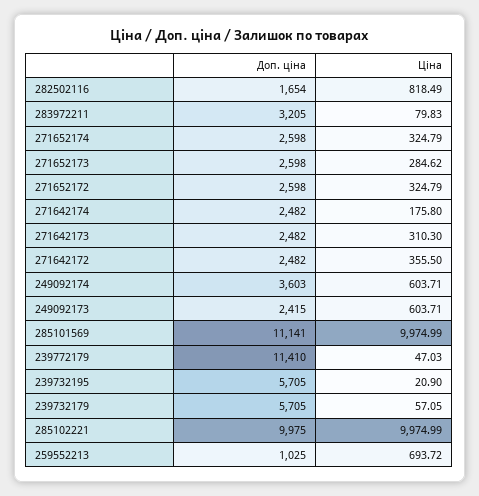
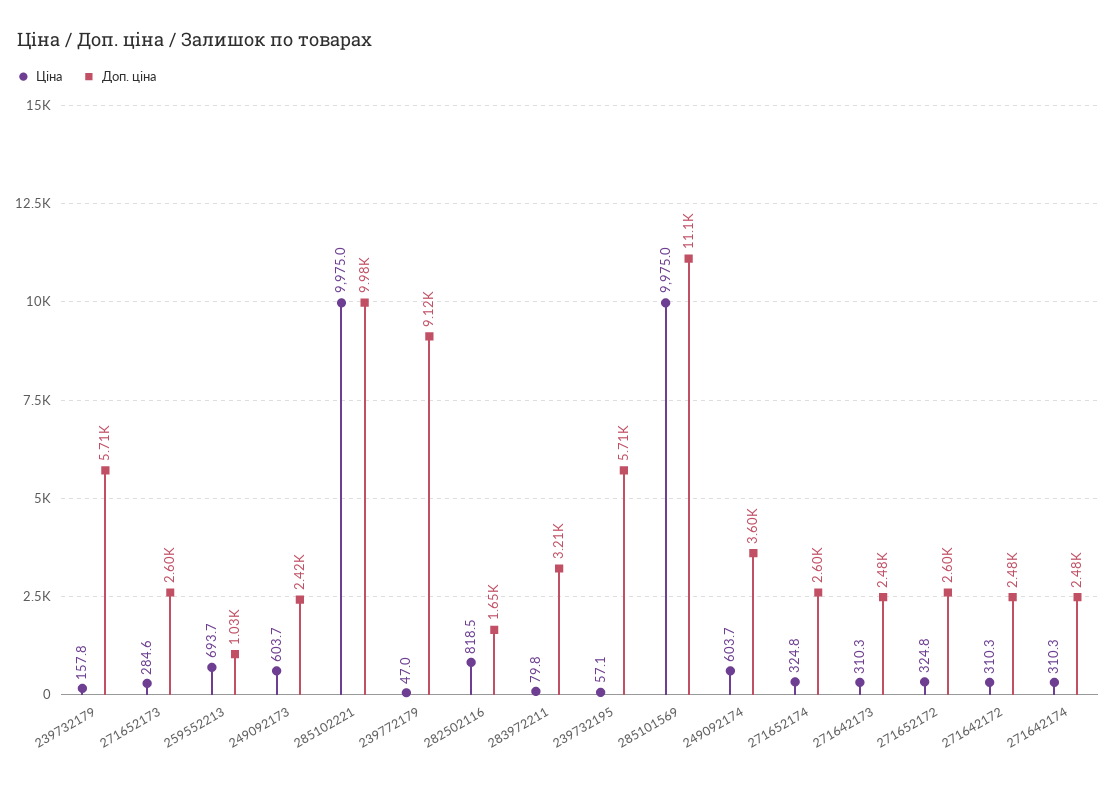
  {
    "Доп. ціна": {
      "282502116": 1654,
      "283972211": 3205,
      "271652174": 2598,
      "271652173": 2598,
      "271652172": 2598,
      "271642174": 2482,
      "271642173": 2482,
      "271642172": 2482,
      "249092174": 3603,
      "249092173": 2415,
      "285101569": 11141,
-     "239772179": 11410,
+     "239772179": 9120,
      "239732195": 5705,
      "239732179": 5705,
      "285102221": 9975,
      "259552213": 1025
    },
    "Ціна": {
      "282502116": 818.49,
      "283972211": 79.83,
      "271652174": 324.79,
      "271652173": 284.62,
      "271652172": 324.79,
-     "271642174": 175.8,
+     "271642174": 310.3,
      "271642173": 310.3,
-     "271642172": 355.5,
+     "271642172": 310.3,
      "249092174": 603.71,
      "249092173": 603.71,
      "285101569": 9974.99,
      "239772179": 47.03,
-     "239732195": 20.9,
+     "239732195": 57.1,
-     "239732179": 57.05,
+     "239732179": 157.8,
      "285102221": 9974.99,
      "259552213": 693.72
    }
  }

